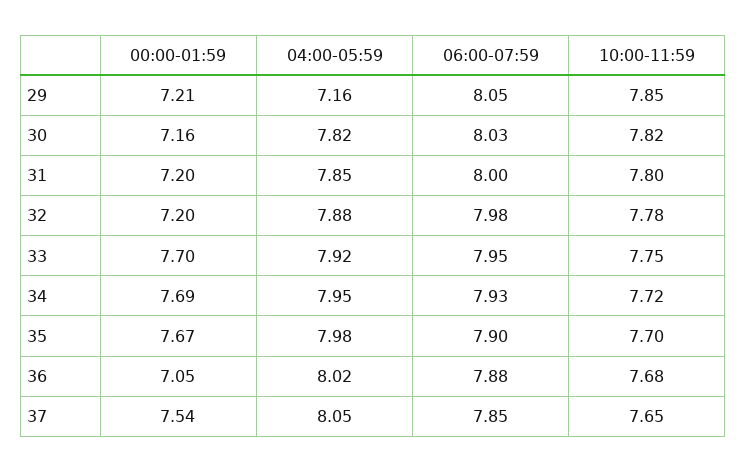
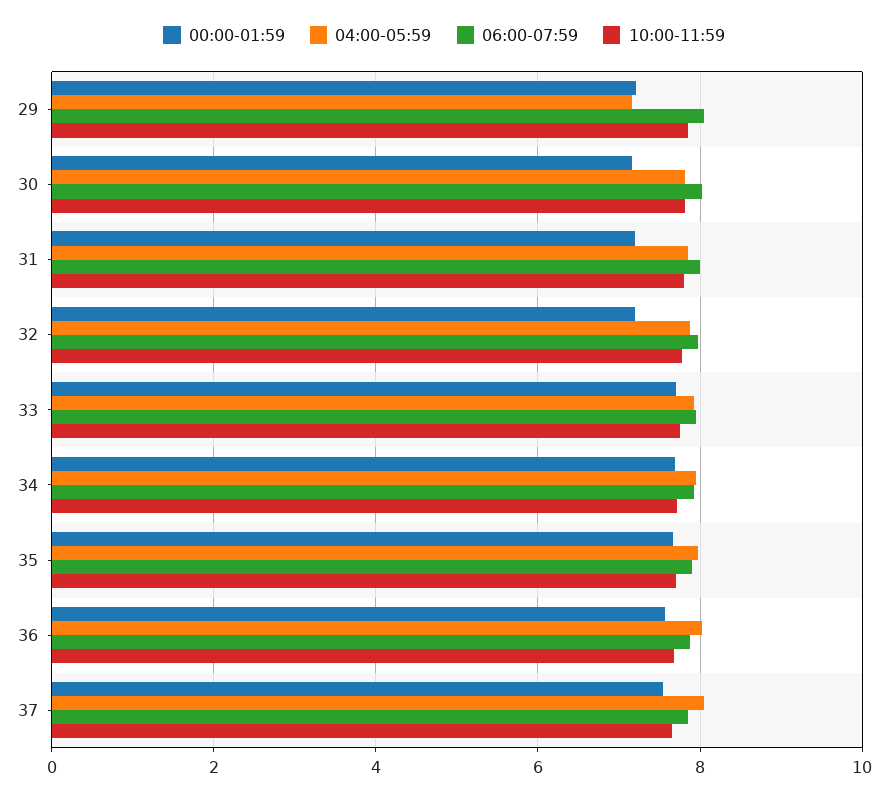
  {
    "00:00-01:59": {
      "29": 7.21,
      "30": 7.16,
      "31": 7.2,
      "32": 7.2,
      "33": 7.7,
      "34": 7.69,
      "35": 7.67,
-     "36": 7.05,
+     "36": 7.6,
      "37": 7.54
    },
    "04:00-05:59": {
      "29": 7.16,
      "30": 7.82,
      "31": 7.85,
      "32": 7.88,
      "33": 7.92,
      "34": 7.95,
      "35": 7.98,
      "36": 8.02,
      "37": 8.05
    },
    "06:00-07:59": {
      "29": 8.05,
      "30": 8.03,
      "31": 8,
      "32": 7.98,
      "33": 7.95,
      "34": 7.93,
      "35": 7.9,
      "36": 7.88,
      "37": 7.85
    },
    "10:00-11:59": {
      "29": 7.85,
      "30": 7.82,
      "31": 7.8,
      "32": 7.78,
      "33": 7.75,
      "34": 7.72,
      "35": 7.7,
      "36": 7.68,
      "37": 7.65
    }
  }

